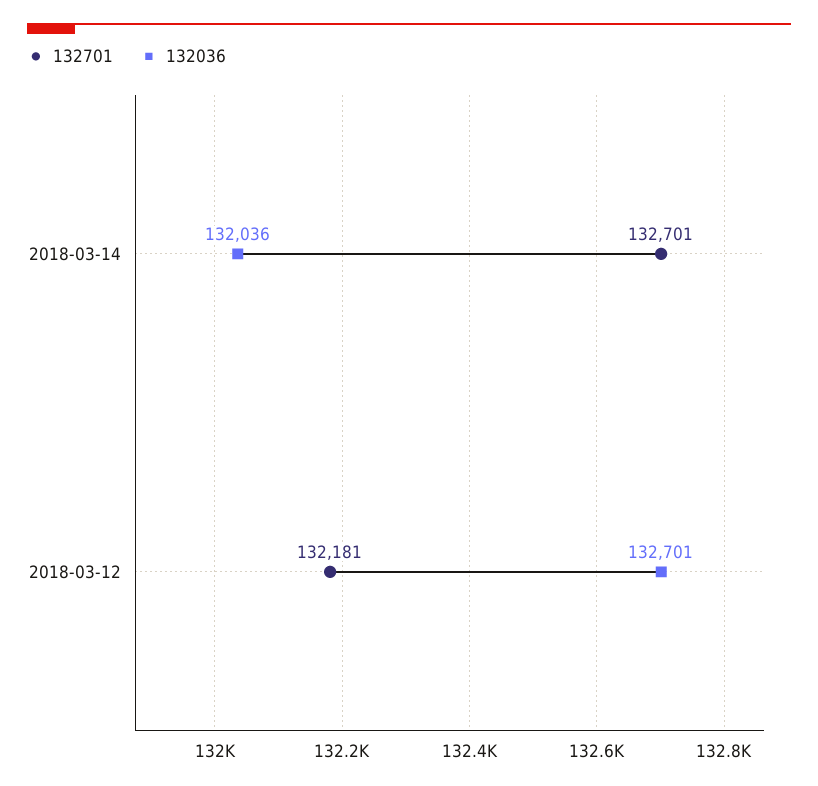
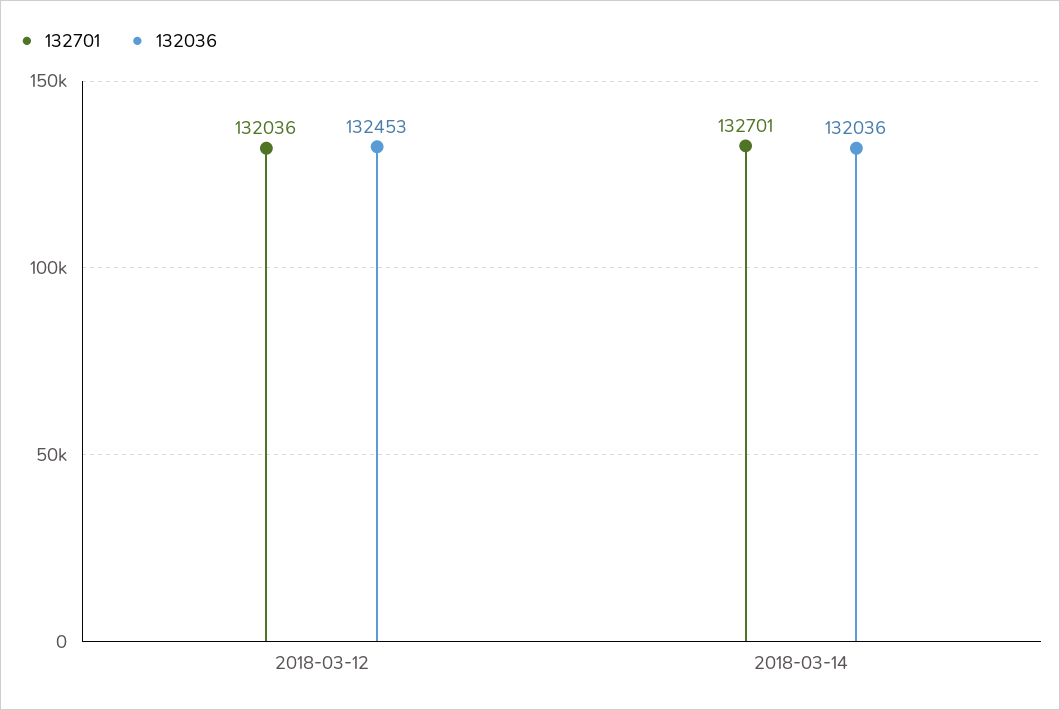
  {
    "132701": {
      "2018-03-14": 132701,
-     "2018-03-12": 132181
+     "2018-03-12": 132036
    },
    "132036": {
      "2018-03-14": 132036,
-     "2018-03-12": 132701
+     "2018-03-12": 132453
    }
  }

